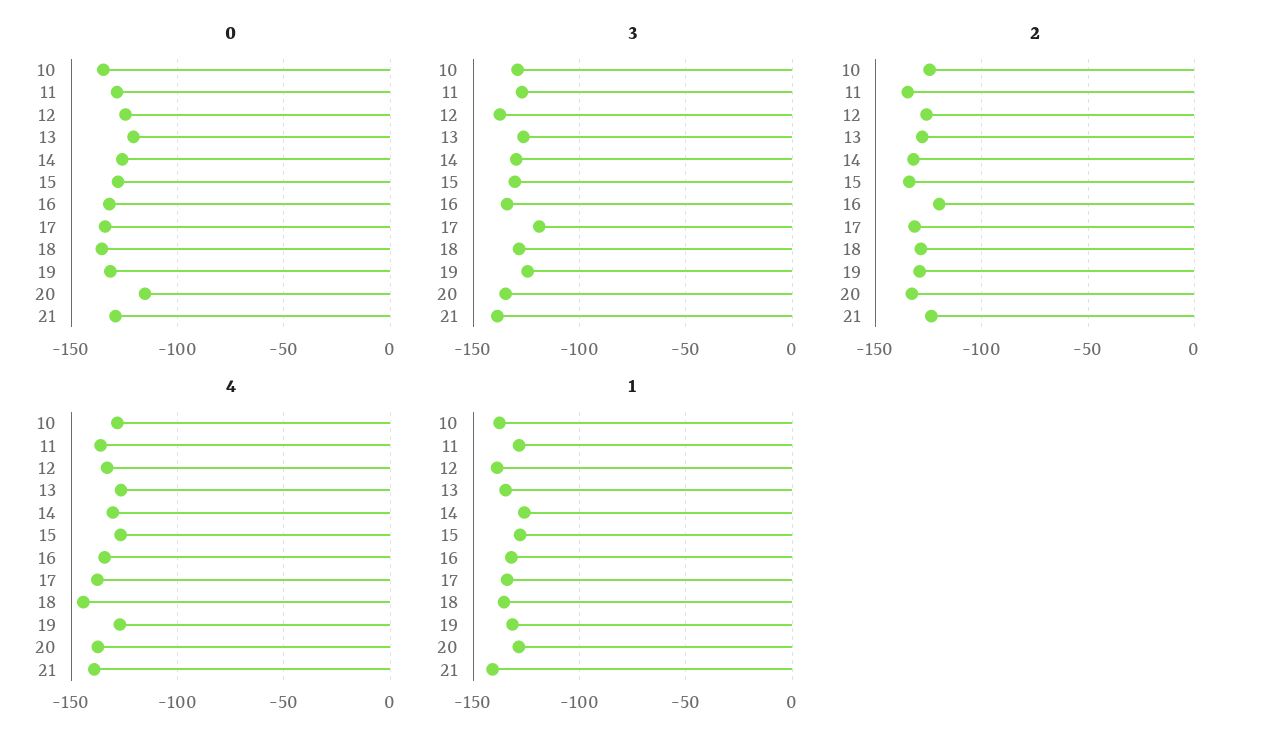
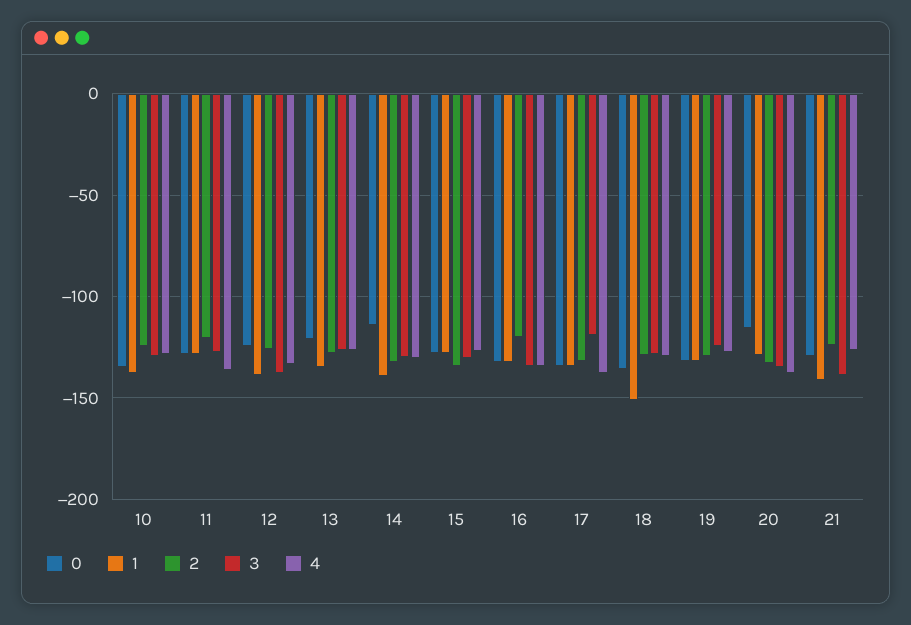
  {
    "0": {
      "10": -135,
      "11": -130,
      "12": -125,
      "13": -120,
-     "14": -125,
+     "14": -115,
      "15": -130,
      "16": -130,
      "17": -135,
      "18": -135,
      "19": -130,
      "20": -115,
      "21": -130
    },
    "3": {
      "10": -130,
      "11": -125,
      "12": -140,
      "13": -125,
      "14": -130,
      "15": -130,
      "16": -135,
      "17": -120,
      "18": -130,
      "19": -125,
      "20": -135,
      "21": -140
    },
    "2": {
      "10": -125,
-     "11": -135,
+     "11": -120,
      "12": -125,
      "13": -130,
      "14": -130,
      "15": -135,
      "16": -120,
      "17": -130,
      "18": -130,
      "19": -130,
      "20": -135,
      "21": -125
    },
    "4": {
      "10": -130,
      "11": -135,
      "12": -135,
      "13": -125,
      "14": -130,
      "15": -125,
      "16": -135,
      "17": -140,
-     "18": -145,
+     "18": -130,
      "19": -125,
      "20": -140,
-     "21": -140
+     "21": -125
    },
    "1": {
      "10": -140,
      "11": -130,
      "12": -140,
      "13": -135,
-     "14": -125,
+     "14": -140,
      "15": -130,
      "16": -130,
      "17": -135,
-     "18": -135,
+     "18": -150,
      "19": -130,
      "20": -130,
      "21": -140
    }
  }

